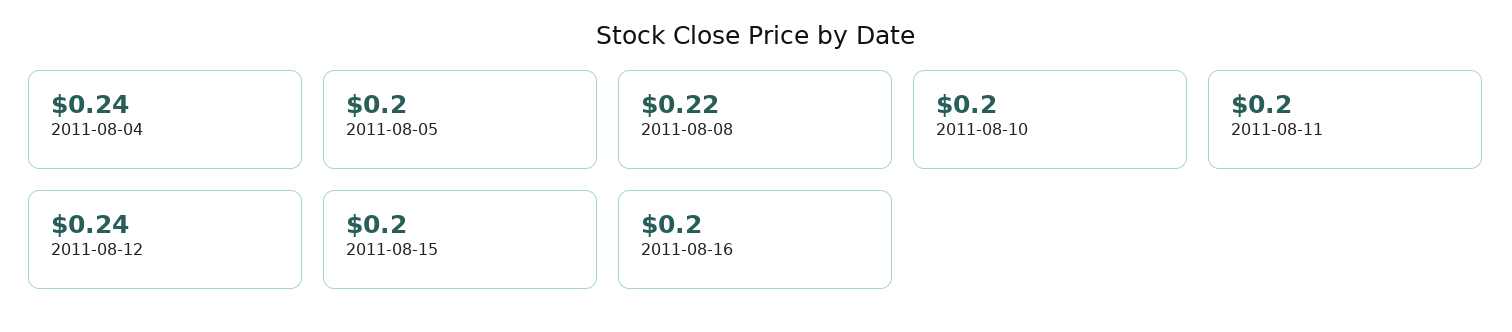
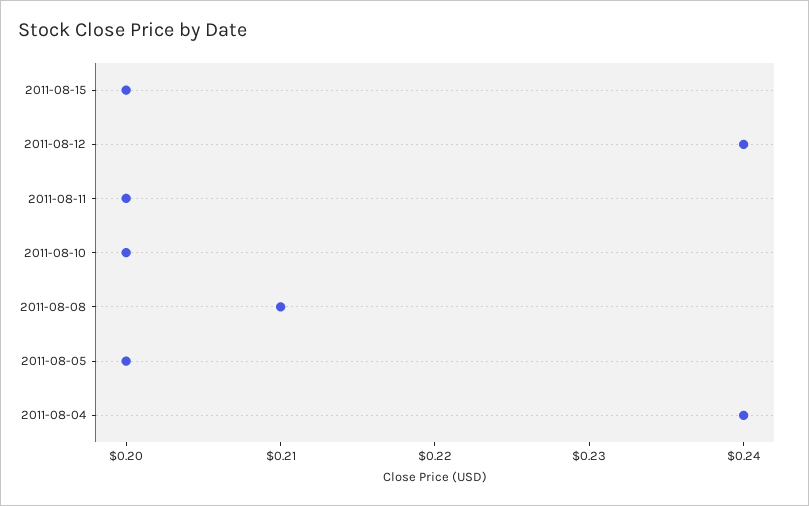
  {
    "2011-08-04": 0.24,
    "2011-08-05": 0.2,
-   "2011-08-08": 0.22,
+   "2011-08-08": 0.21,
    "2011-08-10": 0.2,
    "2011-08-11": 0.2,
    "2011-08-12": 0.24,
-   "2011-08-15": 0.2,
+   "2011-08-15": 0.2
-   "2011-08-16": 0.2
  }

